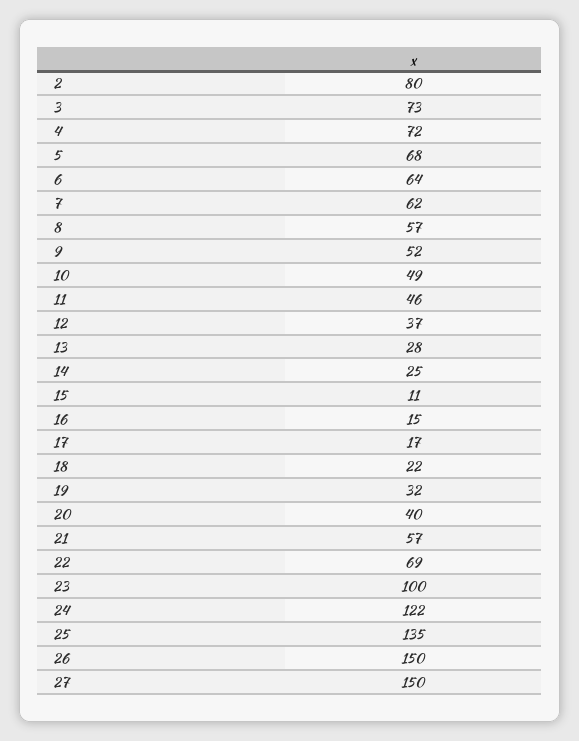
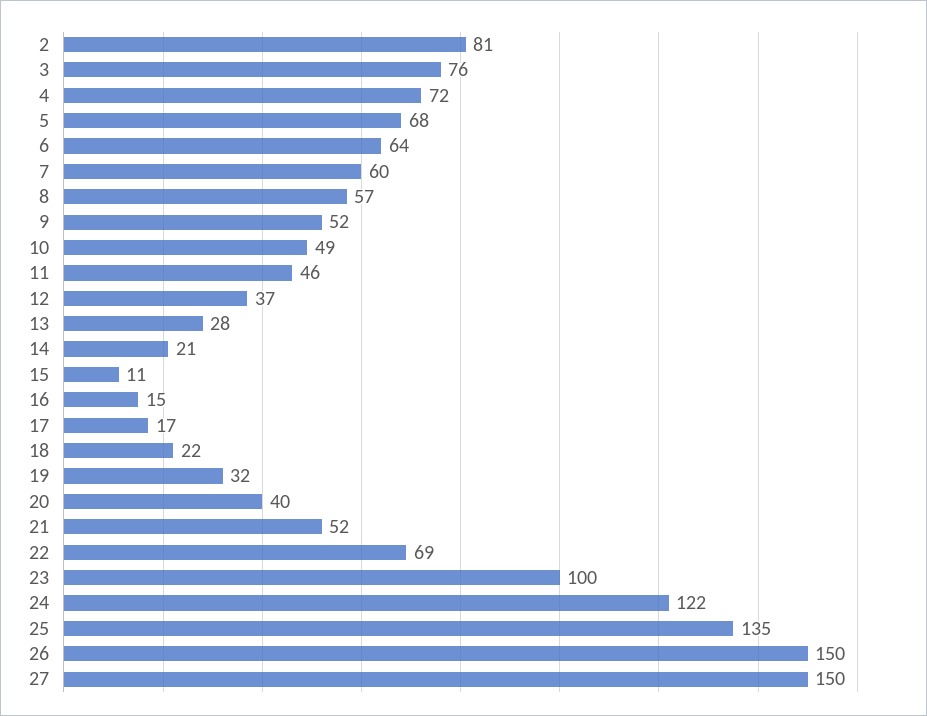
  {
-   "2": 80,
+   "2": 81,
-   "3": 73,
+   "3": 76,
    "4": 72,
    "5": 68,
    "6": 64,
-   "7": 62,
+   "7": 60,
    "8": 57,
    "9": 52,
    "10": 49,
    "11": 46,
    "12": 37,
    "13": 28,
-   "14": 25,
+   "14": 21,
    "15": 11,
    "16": 15,
    "17": 17,
    "18": 22,
    "19": 32,
    "20": 40,
-   "21": 57,
+   "21": 52,
    "22": 69,
    "23": 100,
    "24": 122,
    "25": 135,
    "26": 150,
    "27": 150
  }

